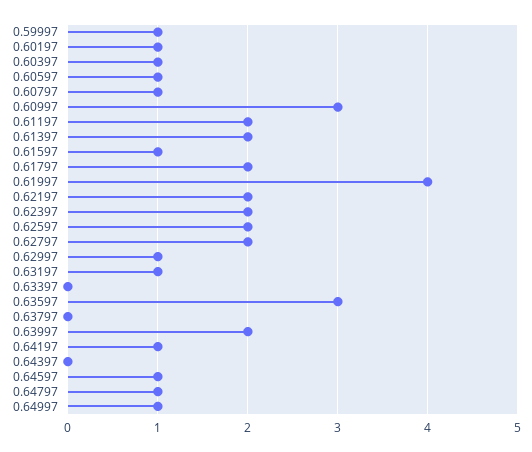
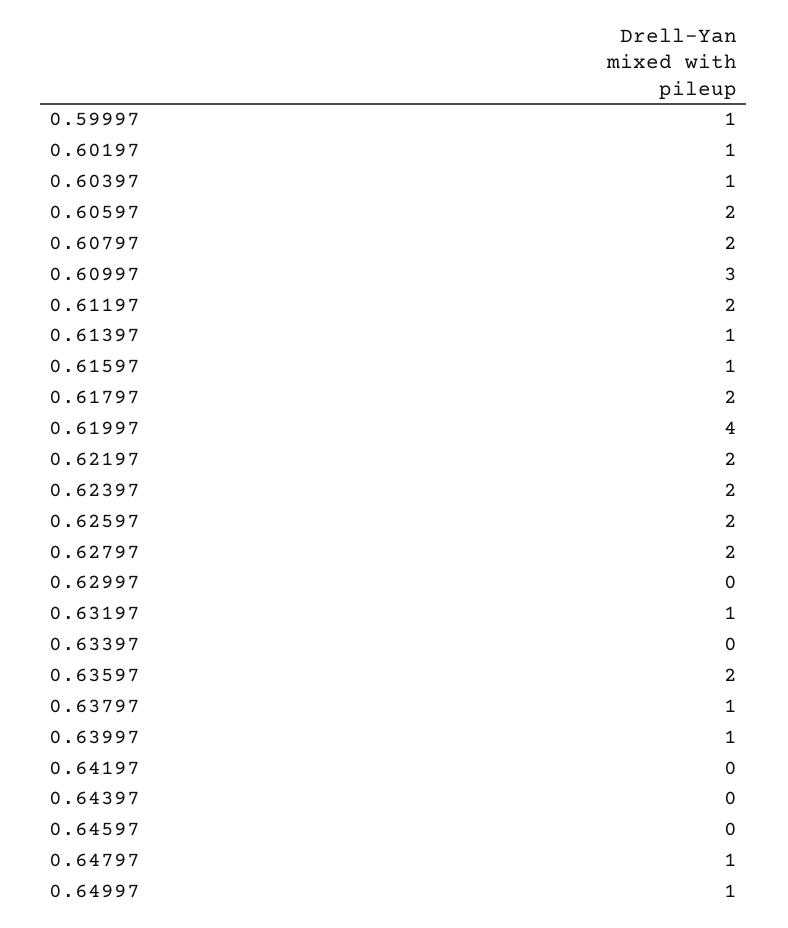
  {
    "0.59997": 1,
    "0.60197": 1,
    "0.60397": 1,
-   "0.60597": 1,
+   "0.60597": 2,
-   "0.60797": 1,
+   "0.60797": 2,
    "0.60997": 3,
    "0.61197": 2,
-   "0.61397": 2,
+   "0.61397": 1,
    "0.61597": 1,
    "0.61797": 2,
    "0.61997": 4,
    "0.62197": 2,
    "0.62397": 2,
    "0.62597": 2,
    "0.62797": 2,
-   "0.62997": 1,
+   "0.62997": 0,
    "0.63197": 1,
    "0.63397": 0,
-   "0.63597": 3,
+   "0.63597": 2,
-   "0.63797": 0,
+   "0.63797": 1,
-   "0.63997": 2,
+   "0.63997": 1,
-   "0.64197": 1,
+   "0.64197": 0,
    "0.64397": 0,
-   "0.64597": 1,
+   "0.64597": 0,
    "0.64797": 1,
    "0.64997": 1
  }

